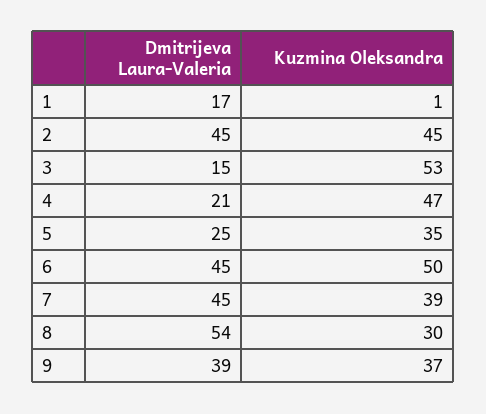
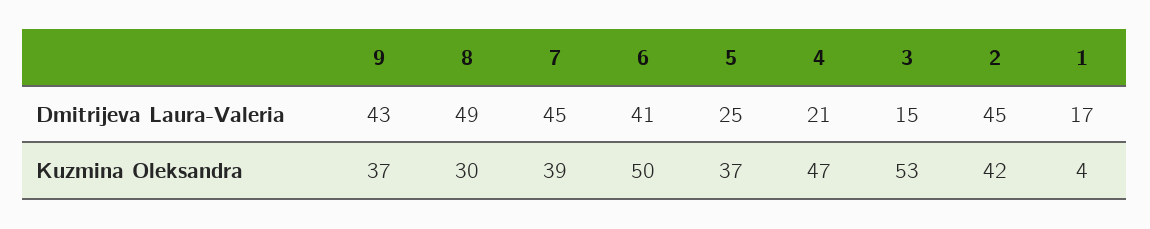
  {
    "Dmitrijeva Laura-Valeria": {
      "1": 17,
      "2": 45,
      "3": 15,
      "4": 21,
      "5": 25,
-     "6": 45,
+     "6": 41,
      "7": 45,
-     "8": 54,
+     "8": 49,
-     "9": 39
+     "9": 43
    },
    "Kuzmina Oleksandra": {
-     "1": 1,
+     "1": 4,
-     "2": 45,
+     "2": 42,
      "3": 53,
      "4": 47,
-     "5": 35,
+     "5": 37,
      "6": 50,
      "7": 39,
      "8": 30,
      "9": 37
    }
  }

